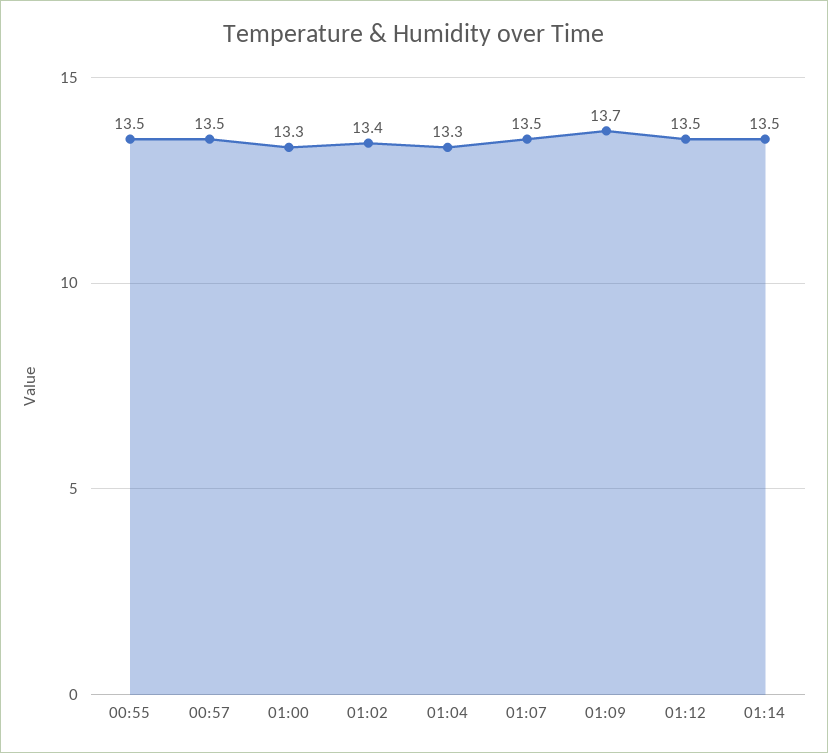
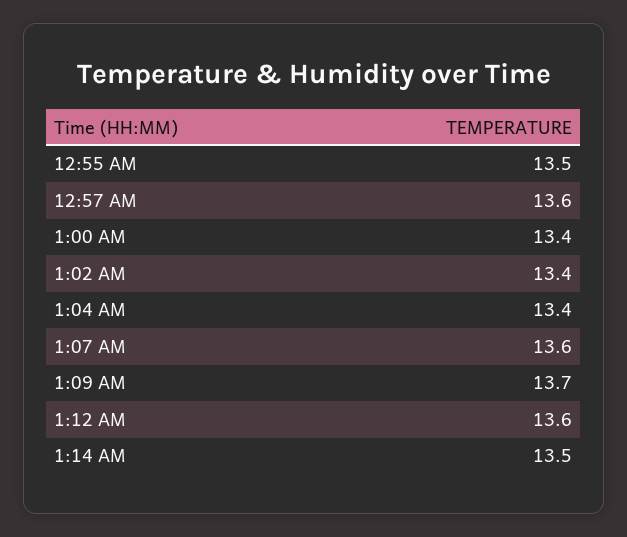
  {
    "00:55": 13.5,
-   "00:57": 13.5,
+   "00:57": 13.6,
-   "01:00": 13.3,
+   "01:00": 13.4,
    "01:02": 13.4,
-   "01:04": 13.3,
+   "01:04": 13.4,
-   "01:07": 13.5,
+   "01:07": 13.6,
    "01:09": 13.7,
-   "01:12": 13.5,
+   "01:12": 13.6,
    "01:14": 13.5
  }

